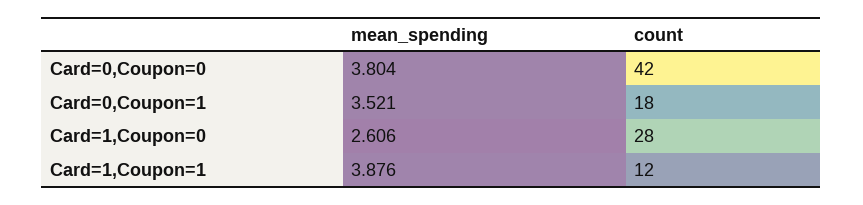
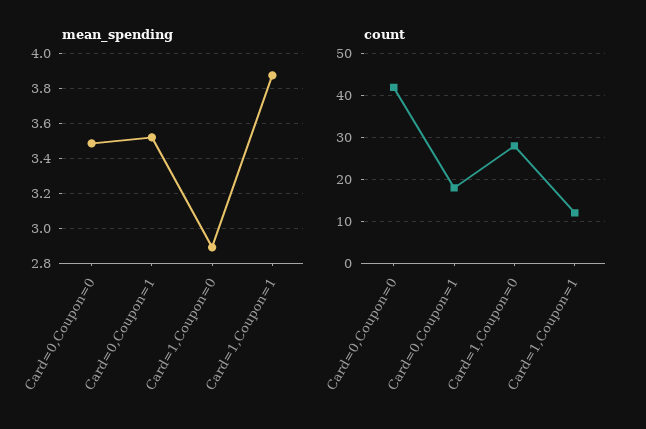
  {
    "mean_spending": {
-     "Card=0,Coupon=0": 3.804,
+     "Card=0,Coupon=0": 3.5,
      "Card=0,Coupon=1": 3.521,
-     "Card=1,Coupon=0": 2.606,
+     "Card=1,Coupon=0": 2.9,
      "Card=1,Coupon=1": 3.876
    },
    "count": {
      "Card=0,Coupon=0": 42,
      "Card=0,Coupon=1": 18,
      "Card=1,Coupon=0": 28,
      "Card=1,Coupon=1": 12
    }
  }

